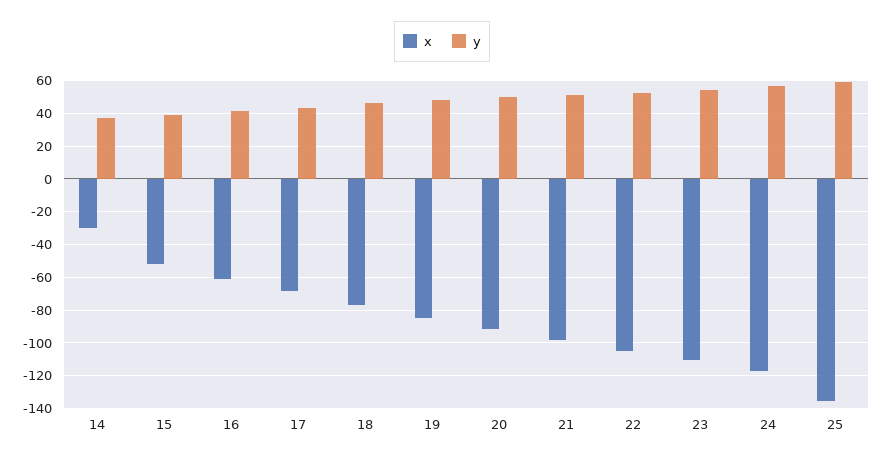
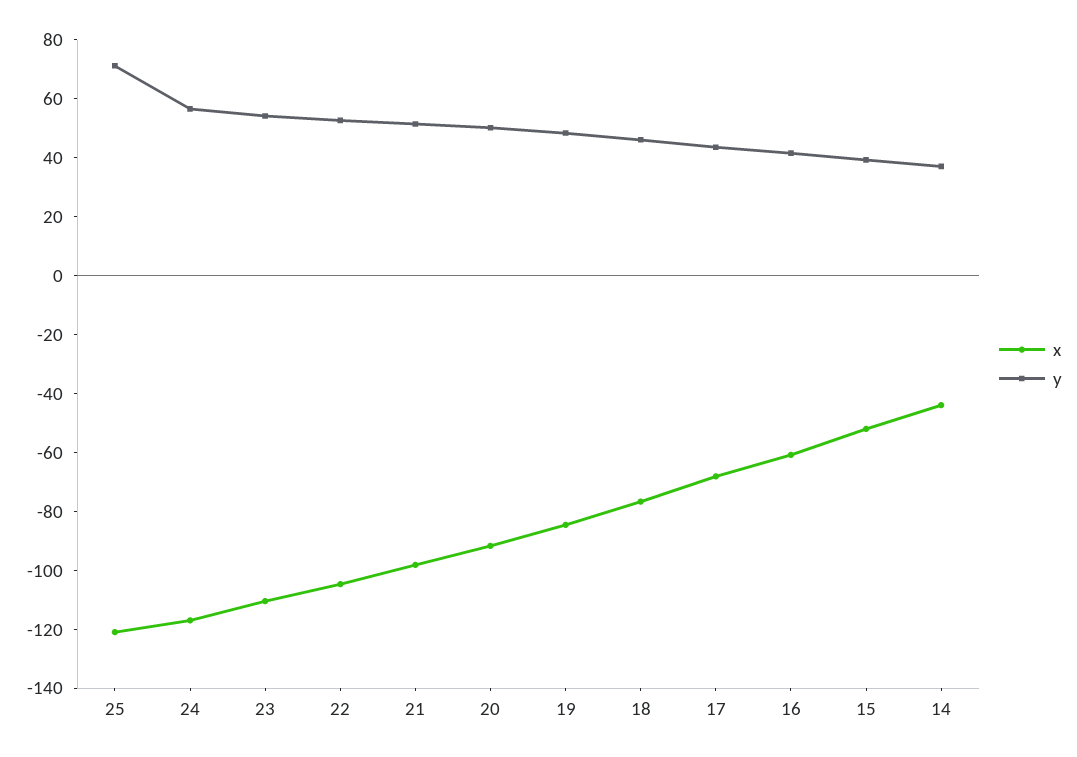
  {
    "x": {
-     "14": -30,
+     "14": -45,
      "15": -50,
      "16": -60,
      "17": -70,
      "18": -75,
      "19": -85,
      "20": -90,
      "21": -100,
      "22": -105,
      "23": -110,
      "24": -115,
-     "25": -135
+     "25": -120
    },
    "y": {
      "14": 35,
      "15": 40,
      "16": 40,
      "17": 45,
      "18": 45,
      "19": 50,
      "20": 50,
      "21": 50,
      "22": 55,
      "23": 55,
      "24": 55,
-     "25": 60
+     "25": 70
    }
  }

